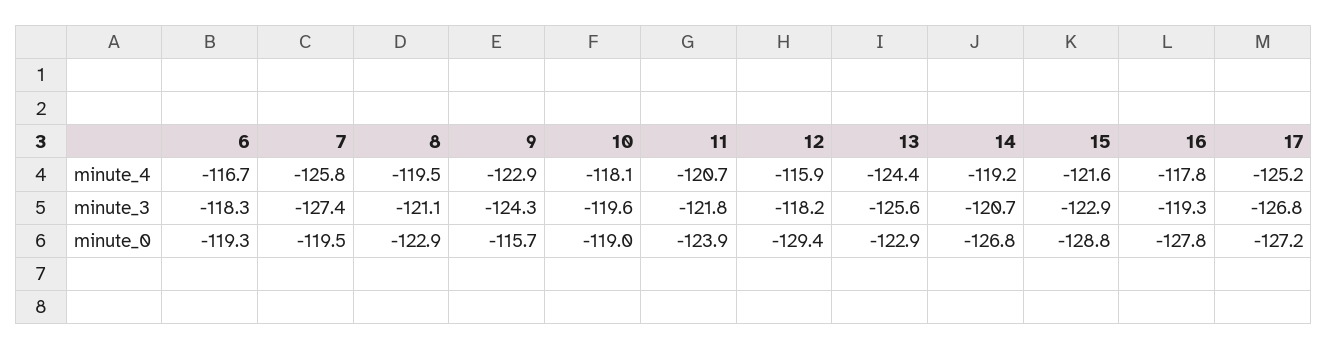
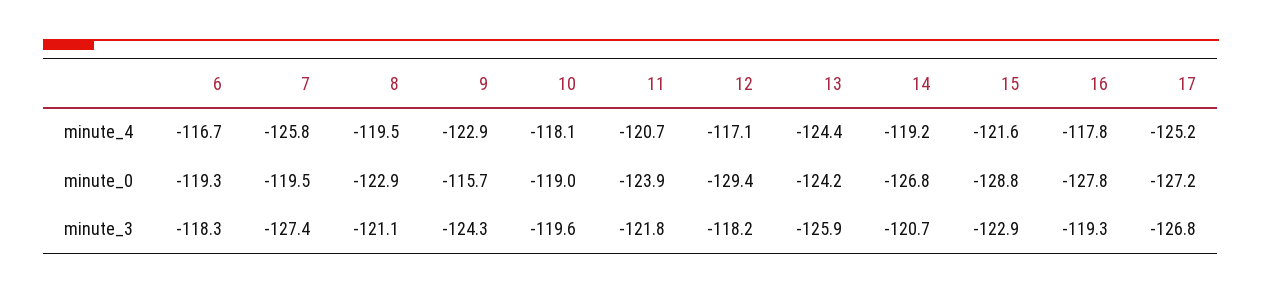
  {
    "6": {
      "minute_4": -116.7,
      "minute_3": -118.3,
      "minute_0": -119.3
    },
    "7": {
      "minute_4": -125.8,
      "minute_3": -127.4,
      "minute_0": -119.5
    },
    "8": {
      "minute_4": -119.5,
      "minute_3": -121.1,
      "minute_0": -122.9
    },
    "9": {
      "minute_4": -122.9,
      "minute_3": -124.3,
      "minute_0": -115.7
    },
    "10": {
      "minute_4": -118.1,
      "minute_3": -119.6,
      "minute_0": -119
    },
    "11": {
      "minute_4": -120.7,
      "minute_3": -121.8,
      "minute_0": -123.9
    },
    "12": {
-     "minute_4": -115.9,
+     "minute_4": -117.1,
      "minute_3": -118.2,
      "minute_0": -129.4
    },
    "13": {
      "minute_4": -124.4,
-     "minute_3": -125.6,
+     "minute_3": -125.9,
-     "minute_0": -122.9
+     "minute_0": -124.2
    },
    "14": {
      "minute_4": -119.2,
      "minute_3": -120.7,
      "minute_0": -126.8
    },
    "15": {
      "minute_4": -121.6,
      "minute_3": -122.9,
      "minute_0": -128.8
    },
    "16": {
      "minute_4": -117.8,
      "minute_3": -119.3,
      "minute_0": -127.8
    },
    "17": {
      "minute_4": -125.2,
      "minute_3": -126.8,
      "minute_0": -127.2
    }
  }

